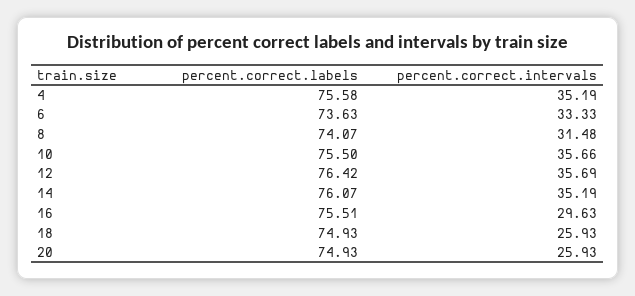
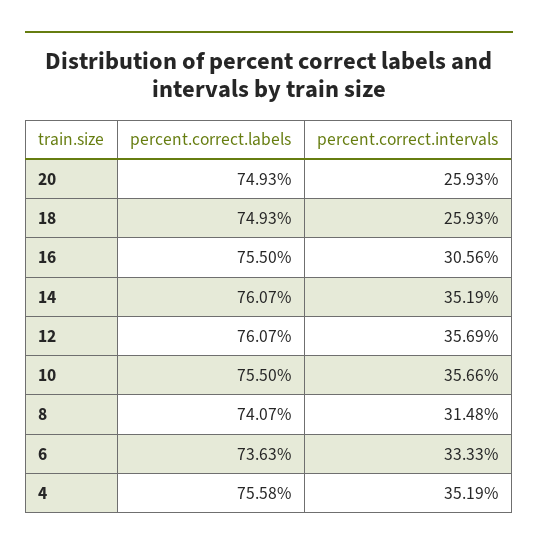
  {
    "percent.correct.labels": {
      "4": 75.58,
      "6": 73.63,
      "8": 74.07,
      "10": 75.5,
-     "12": 76.42,
+     "12": 76.07,
      "14": 76.07,
-     "16": 75.51,
+     "16": 75.5,
      "18": 74.93,
      "20": 74.93
    },
    "percent.correct.intervals": {
      "4": 35.19,
      "6": 33.33,
      "8": 31.48,
      "10": 35.66,
      "12": 35.69,
      "14": 35.19,
-     "16": 29.63,
+     "16": 30.56,
      "18": 25.93,
      "20": 25.93
    }
  }

